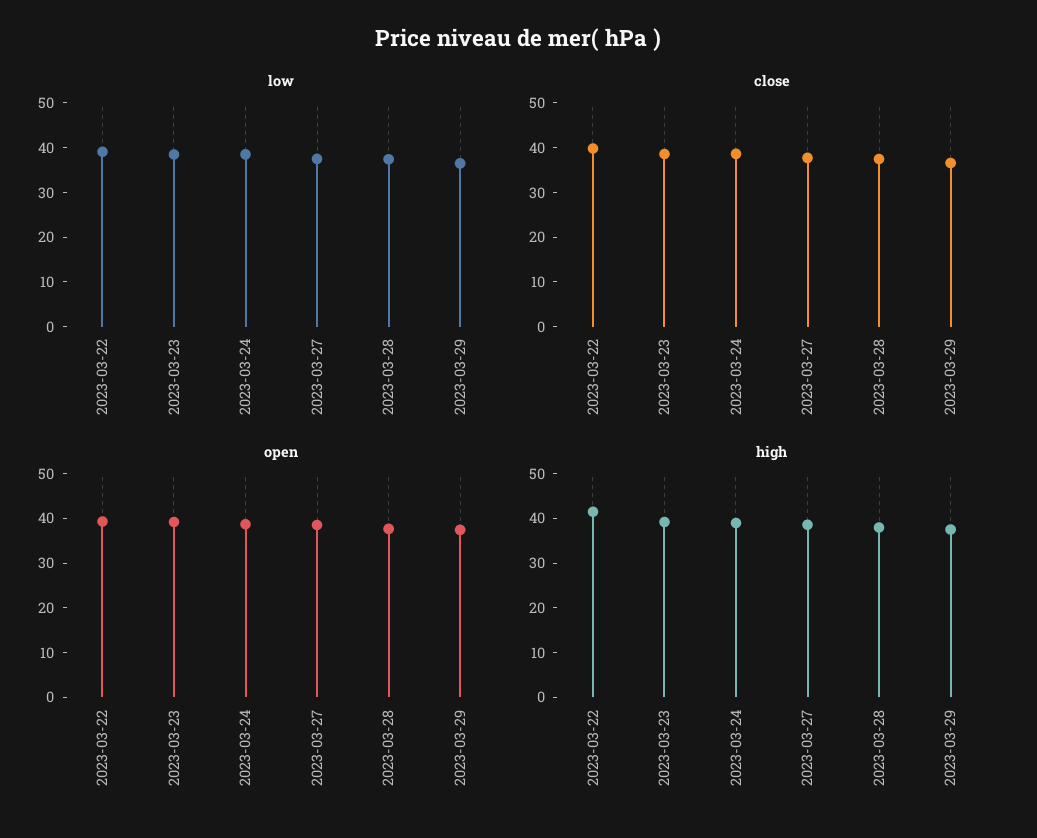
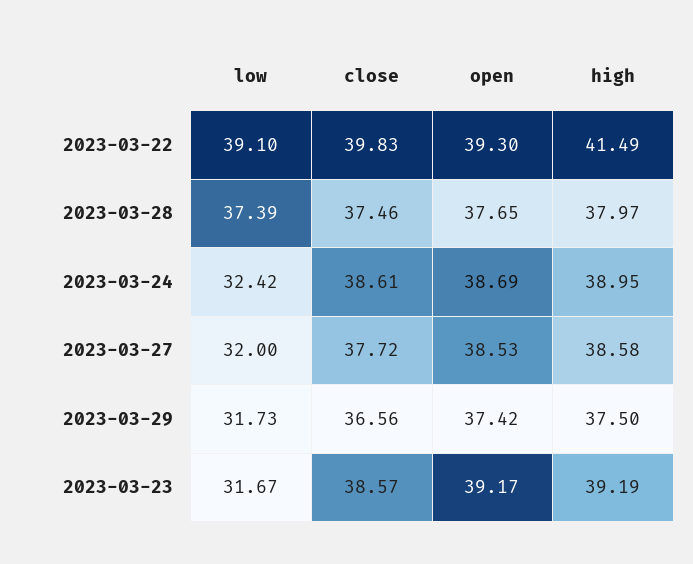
  {
    "low": {
      "2023-03-22": 39.1,
-     "2023-03-23": 38,
+     "2023-03-23": 31.67,
-     "2023-03-24": 38,
+     "2023-03-24": 32.42,
-     "2023-03-27": 38,
+     "2023-03-27": 32,
      "2023-03-28": 37.39,
-     "2023-03-29": 36
+     "2023-03-29": 31.73
    },
    "close": {
      "2023-03-22": 39.83,
      "2023-03-23": 38.57,
      "2023-03-24": 38.61,
      "2023-03-27": 37.72,
      "2023-03-28": 37.46,
      "2023-03-29": 36.56
    },
    "open": {
      "2023-03-22": 39.3,
      "2023-03-23": 39.17,
      "2023-03-24": 38.69,
      "2023-03-27": 38.53,
      "2023-03-28": 37.65,
      "2023-03-29": 37.42
    },
    "high": {
      "2023-03-22": 41.49,
      "2023-03-23": 39.19,
      "2023-03-24": 38.95,
      "2023-03-27": 38.58,
      "2023-03-28": 37.97,
      "2023-03-29": 37.5
    }
  }

